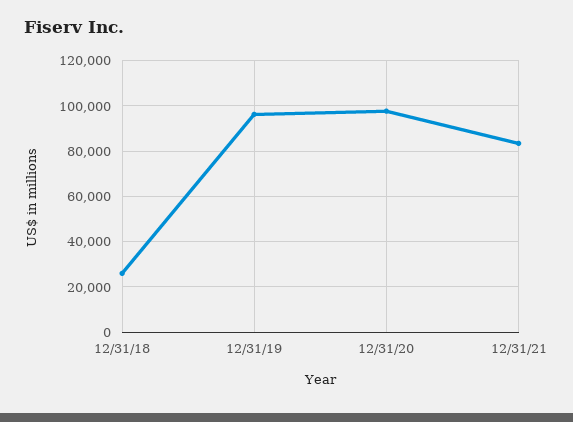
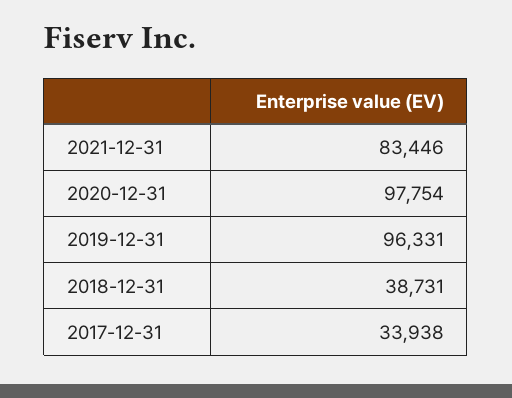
  {
-   "12/31/18": 25000,
+   "12/31/18": 38731,
    "12/31/19": 96331,
    "12/31/20": 97754,
-   "12/31/21": 83446
+   "12/31/21": 83446,
+   "2017-12-31": 33938
  }

